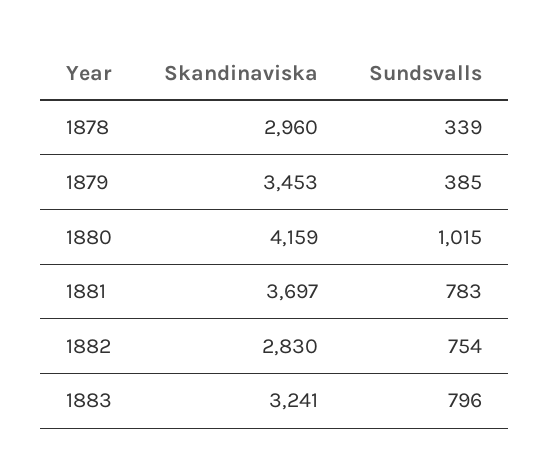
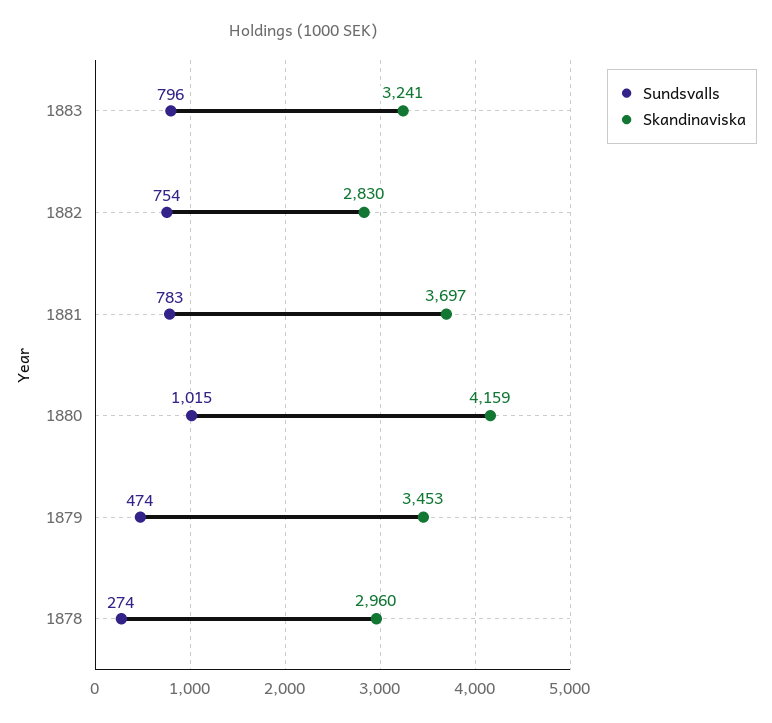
  {
    "Skandinaviska": {
      "1878": 2960,
      "1879": 3453,
      "1880": 4159,
      "1881": 3697,
      "1882": 2830,
      "1883": 3241
    },
    "Sundsvalls": {
-     "1878": 339,
+     "1878": 274,
-     "1879": 385,
+     "1879": 474,
      "1880": 1015,
      "1881": 783,
      "1882": 754,
      "1883": 796
    }
  }

